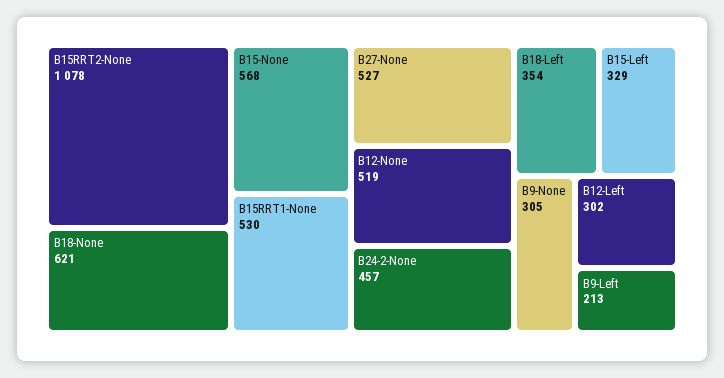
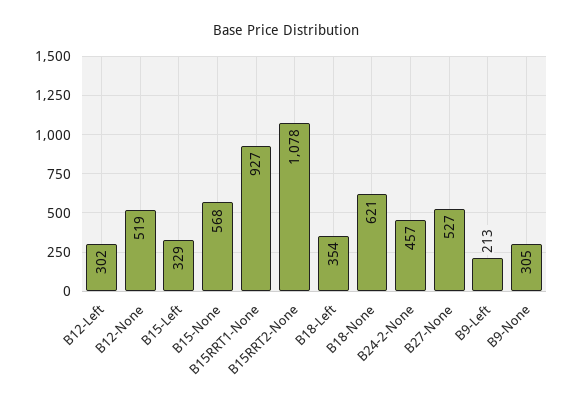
  {
    "B15RRT2-None": 1078,
    "B18-None": 621,
    "B15-None": 568,
-   "B15RRT1-None": 530,
+   "B15RRT1-None": 927,
    "B27-None": 527,
    "B12-None": 519,
    "B24-2-None": 457,
    "B18-Left": 354,
    "B15-Left": 329,
    "B9-None": 305,
    "B12-Left": 302,
    "B9-Left": 213
  }

